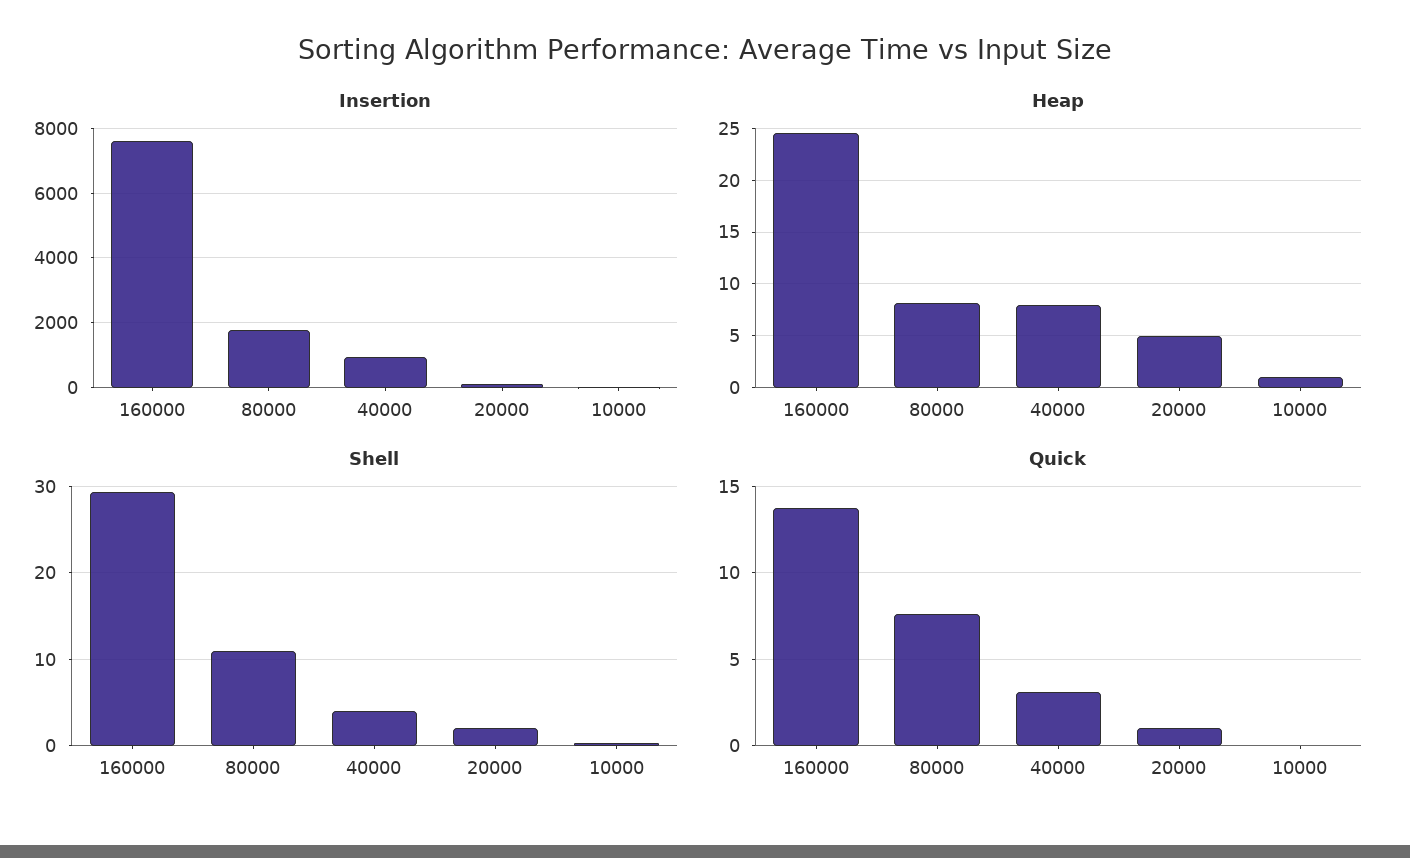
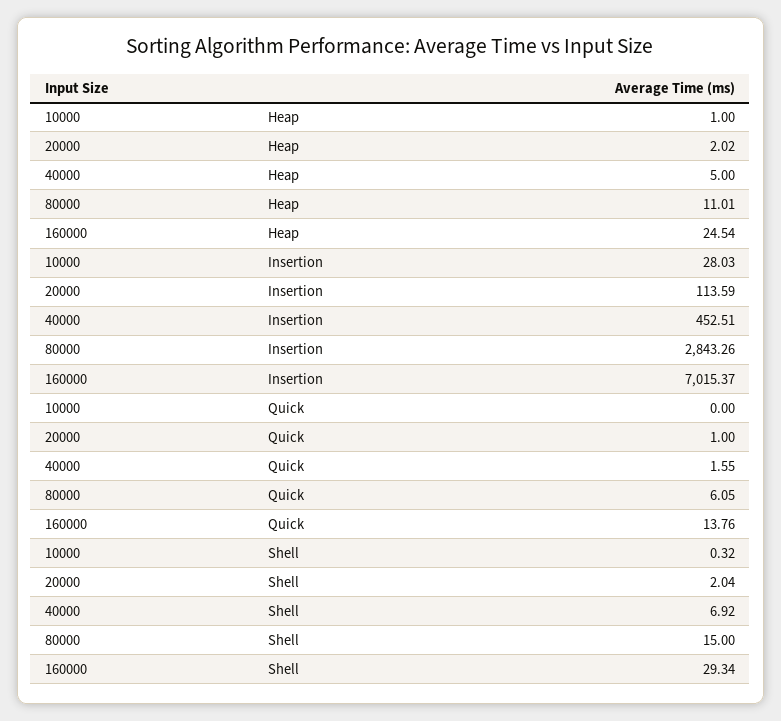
  {
    "Insertion": {
-     "160000": 7600,
+     "160000": 7015.37,
-     "80000": 1800,
+     "80000": 2843.26,
-     "40000": 1000,
+     "40000": 452.51,
      "20000": 113.59,
      "10000": 28.03
    },
    "Heap": {
      "160000": 24.54,
-     "80000": 8,
+     "80000": 11.01,
-     "40000": 8,
+     "40000": 5,
-     "20000": 5,
+     "20000": 2.02,
      "10000": 1
    },
    "Shell": {
      "160000": 29.34,
-     "80000": 11,
+     "80000": 15,
-     "40000": 4,
+     "40000": 6.92,
      "20000": 2.04,
      "10000": 0.32
    },
    "Quick": {
      "160000": 13.76,
-     "80000": 7.5,
+     "80000": 6.05,
-     "40000": 3,
+     "40000": 1.55,
      "20000": 1,
      "10000": 0
    }
  }

